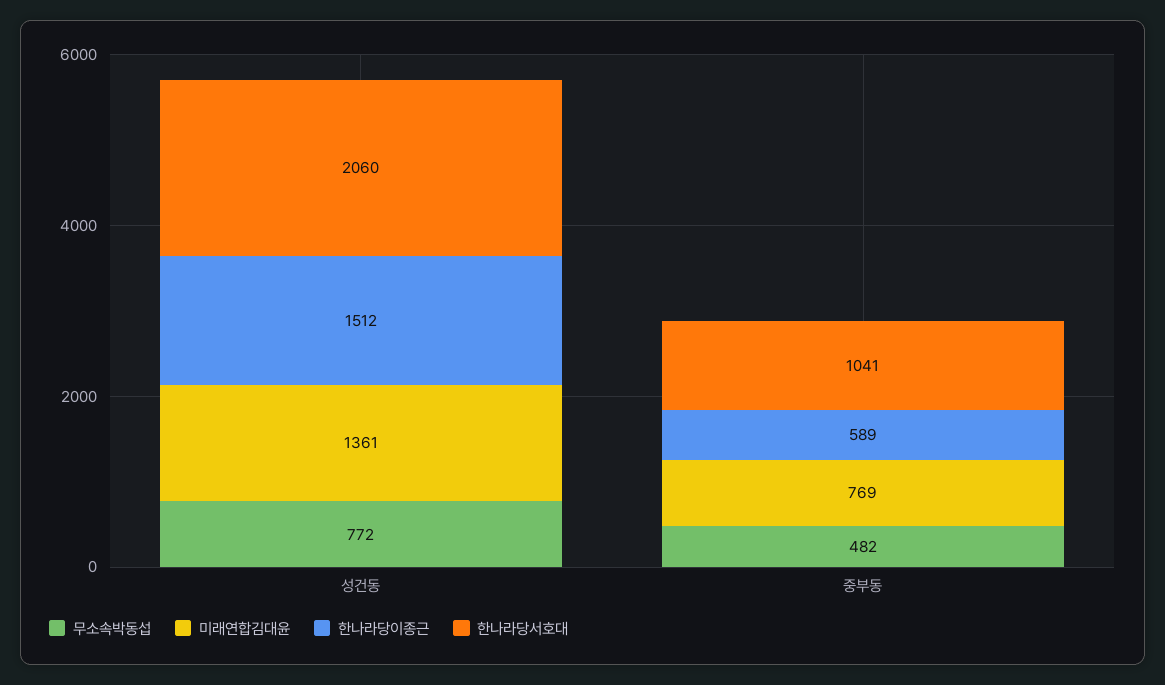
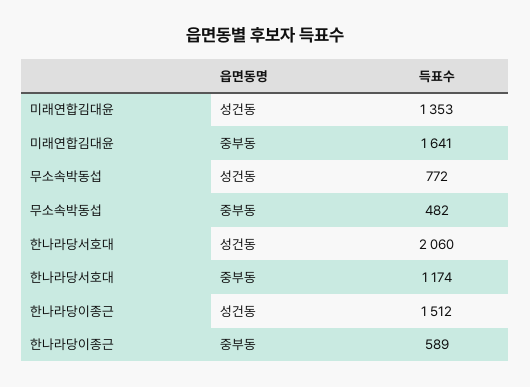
  {
    "무소속박동섭": {
      "성건동": 772,
      "중부동": 482
    },
    "미래연합김대윤": {
-     "성건동": 1361,
+     "성건동": 1353,
-     "중부동": 769
+     "중부동": 1641
    },
    "한나라당이종근": {
      "성건동": 1512,
      "중부동": 589
    },
    "한나라당서호대": {
      "성건동": 2060,
-     "중부동": 1041
+     "중부동": 1174
    }
  }

